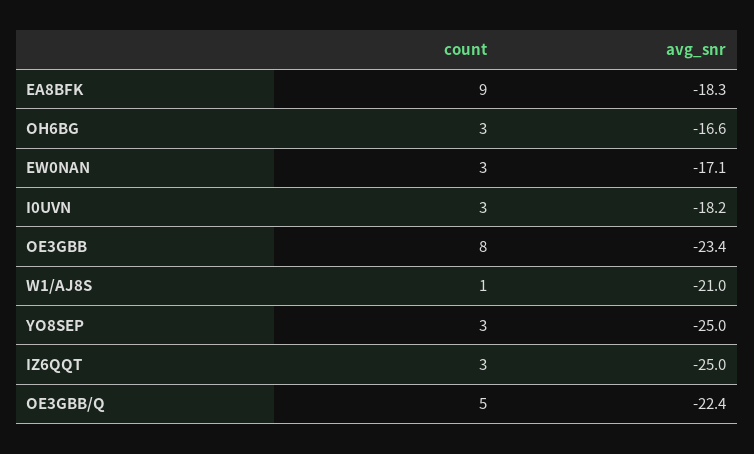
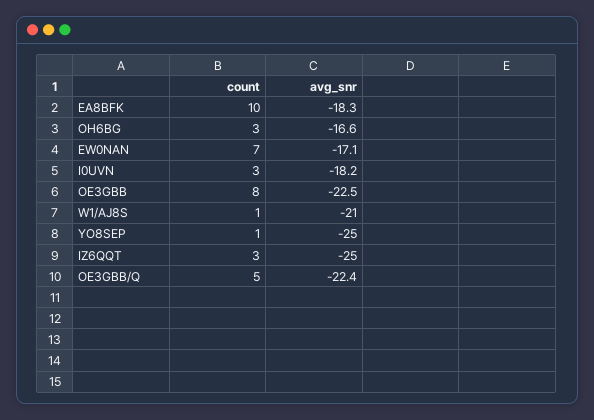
  {
    "count": {
-     "EA8BFK": 9,
+     "EA8BFK": 10,
      "OH6BG": 3,
-     "EW0NAN": 3,
+     "EW0NAN": 7,
      "I0UVN": 3,
      "OE3GBB": 8,
      "W1/AJ8S": 1,
-     "YO8SEP": 3,
+     "YO8SEP": 1,
      "IZ6QQT": 3,
      "OE3GBB/Q": 5
    },
    "avg_snr": {
      "EA8BFK": -18.3,
      "OH6BG": -16.6,
      "EW0NAN": -17.1,
      "I0UVN": -18.2,
-     "OE3GBB": -23.4,
+     "OE3GBB": -22.5,
      "W1/AJ8S": -21,
      "YO8SEP": -25,
      "IZ6QQT": -25,
      "OE3GBB/Q": -22.4
    }
  }

